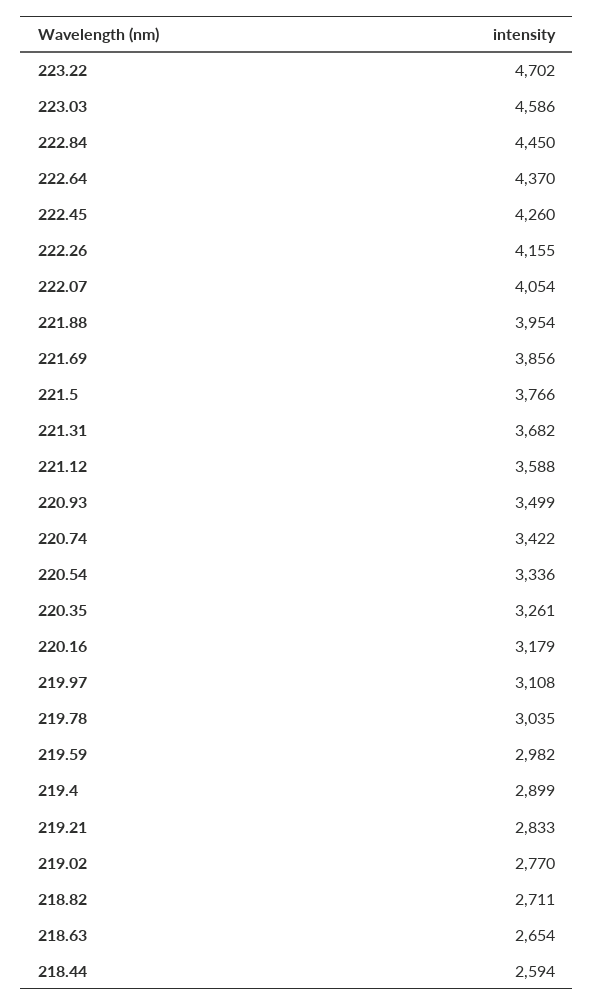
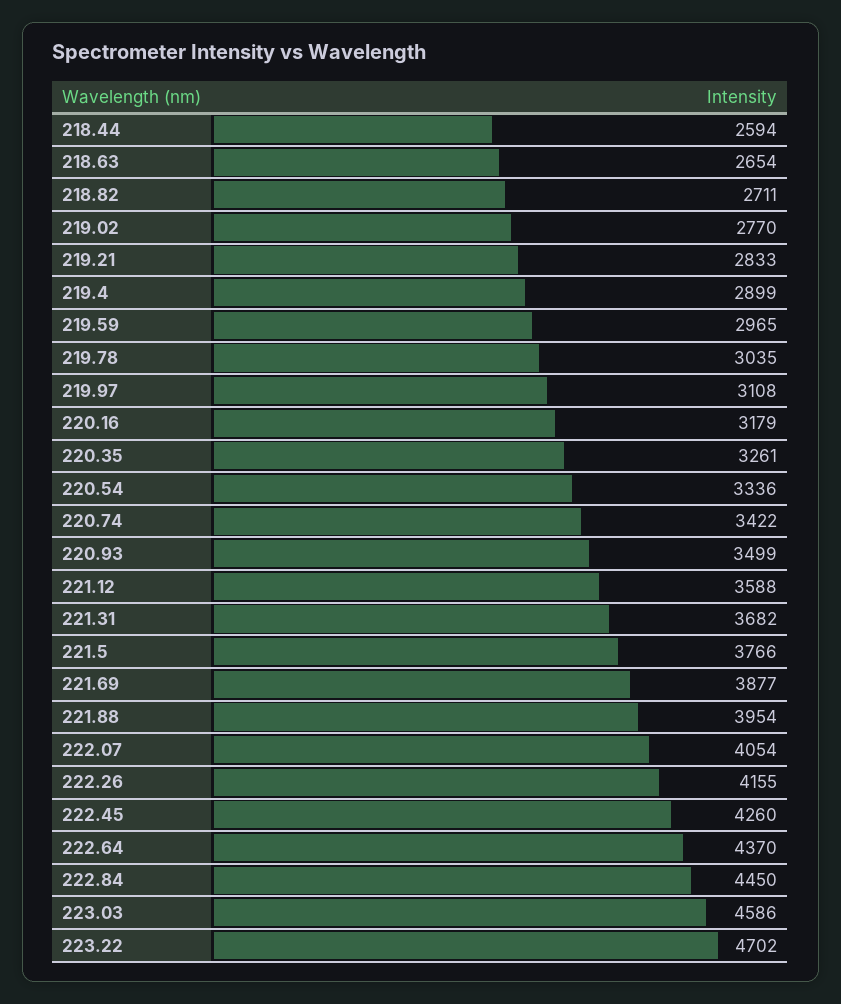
  {
    "223.22": 4702,
    "223.03": 4586,
    "222.84": 4450,
    "222.64": 4370,
    "222.45": 4260,
    "222.26": 4155,
    "222.07": 4054,
    "221.88": 3954,
-   "221.69": 3856,
+   "221.69": 3877,
    "221.5": 3766,
    "221.31": 3682,
    "221.12": 3588,
    "220.93": 3499,
    "220.74": 3422,
    "220.54": 3336,
    "220.35": 3261,
    "220.16": 3179,
    "219.97": 3108,
    "219.78": 3035,
-   "219.59": 2982,
+   "219.59": 2965,
    "219.4": 2899,
    "219.21": 2833,
    "219.02": 2770,
    "218.82": 2711,
    "218.63": 2654,
    "218.44": 2594
  }

